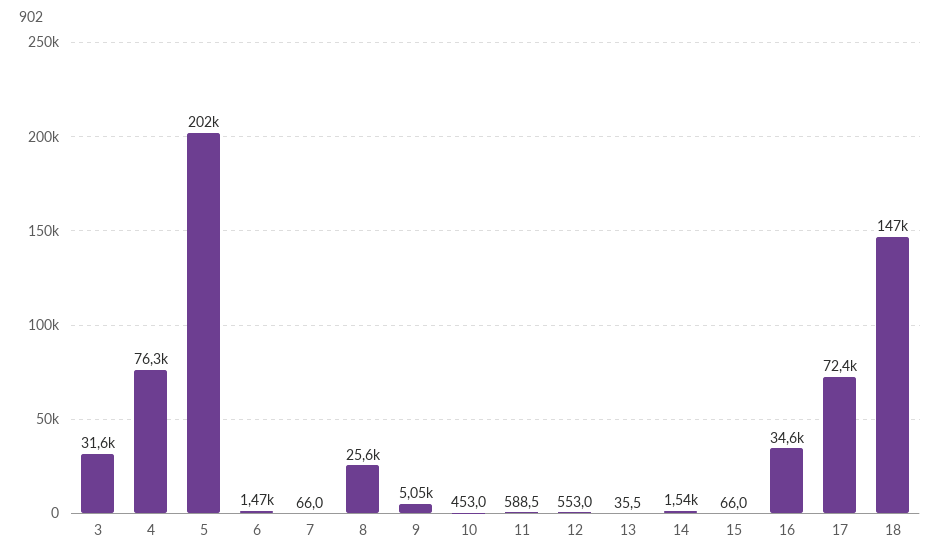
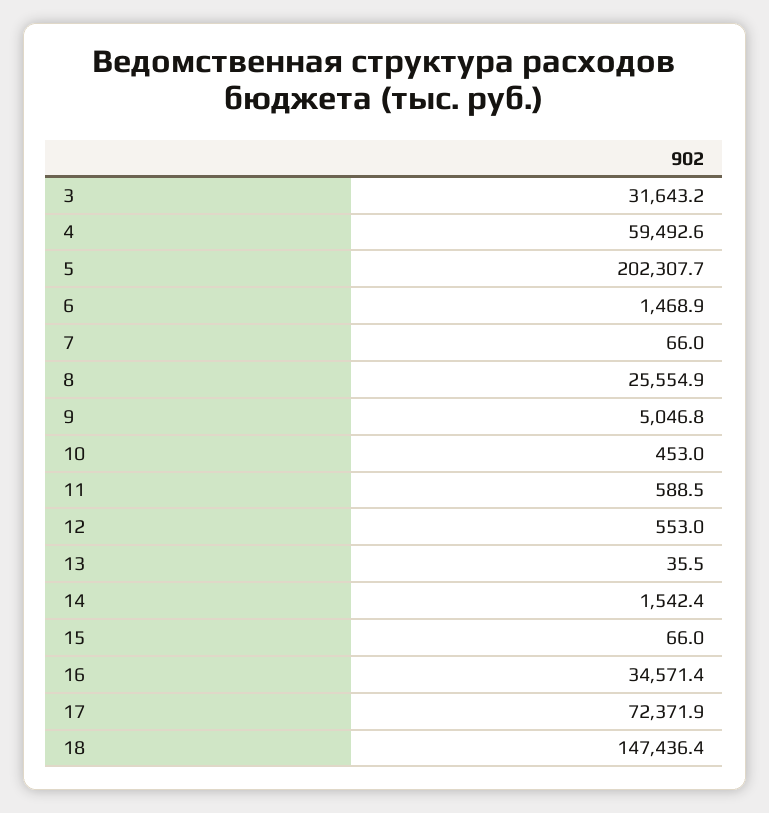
  {
    "3": 31643.2,
-   "4": 76300,
+   "4": 59492.6,
    "5": 202307.7,
    "6": 1468.9,
    "7": 66,
    "8": 25554.9,
    "9": 5046.8,
    "10": 453,
    "11": 588.5,
    "12": 553,
    "13": 35.5,
    "14": 1542.4,
    "15": 66,
    "16": 34571.4,
    "17": 72371.9,
    "18": 147436.4
  }

